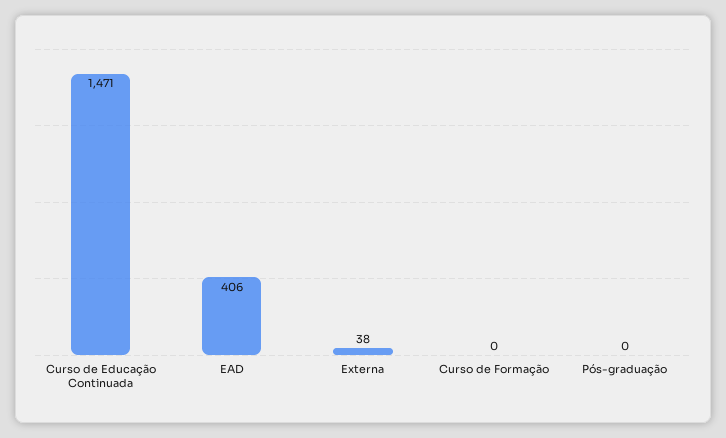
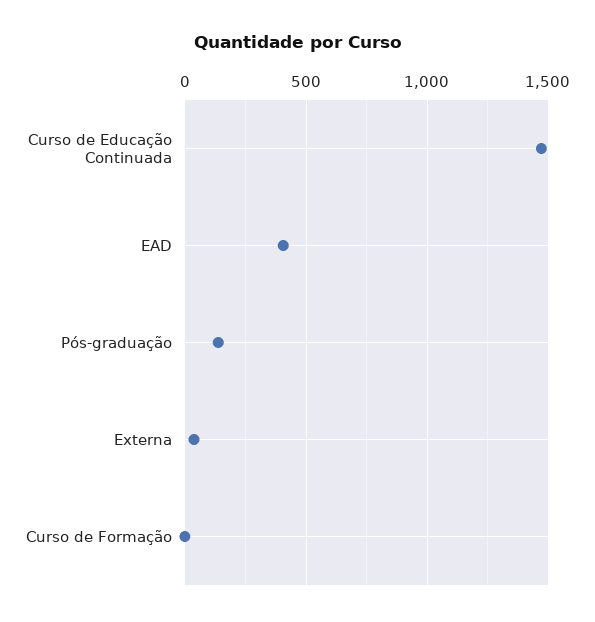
  {
    "Curso de Educação Continuada": 1471,
    "EAD": 406,
    "Externa": 38,
    "Curso de Formação": 0,
-   "Pós-graduação": 0
+   "Pós-graduação": 150
  }

